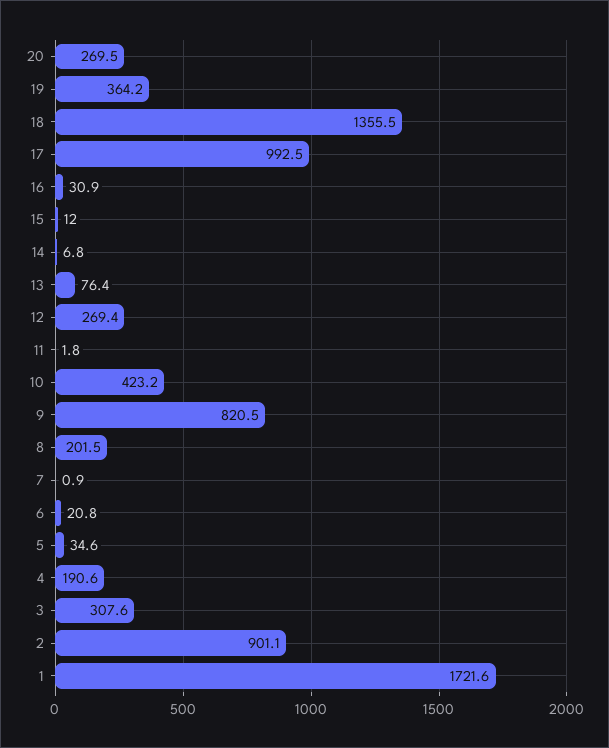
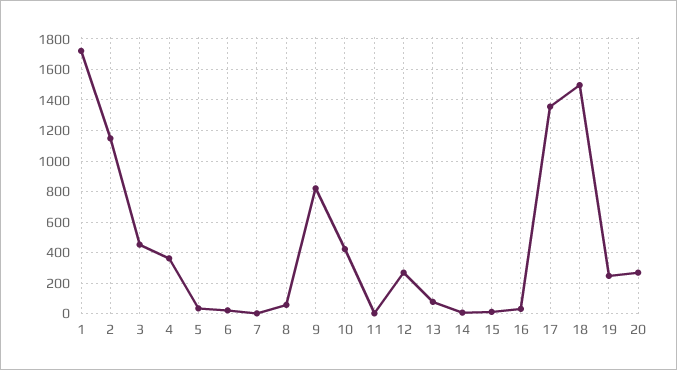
  {
    "20": 269.5,
-   "19": 364.2,
+   "19": 250,
-   "18": 1355.5,
+   "18": 1500,
-   "17": 992.5,
+   "17": 1350,
    "16": 30.9,
    "15": 12,
    "14": 6.8,
    "13": 76.4,
    "12": 269.4,
    "11": 1.8,
    "10": 423.2,
    "9": 820.5,
-   "8": 201.5,
+   "8": 50,
    "7": 0.9,
    "6": 20.8,
    "5": 34.6,
-   "4": 190.6,
+   "4": 350,
-   "3": 307.6,
+   "3": 450,
-   "2": 901.1,
+   "2": 1150,
    "1": 1721.6
  }

